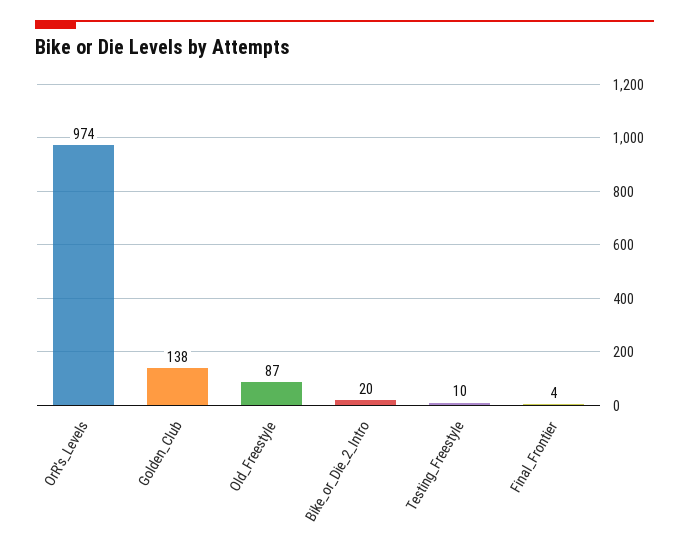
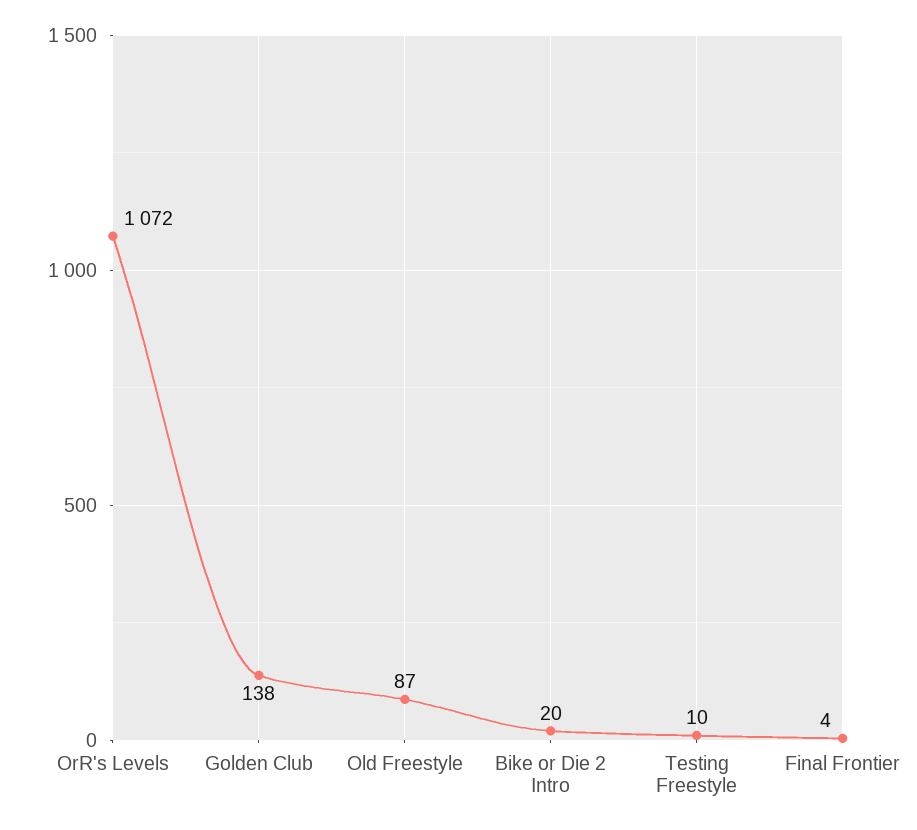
  {
-   "OrR's_Levels": 974,
+   "OrR's_Levels": 1072,
    "Golden_Club": 138,
    "Old_Freestyle": 87,
    "Bike_or_Die_2_Intro": 20,
    "Testing_Freestyle": 10,
    "Final_Frontier": 4
  }

